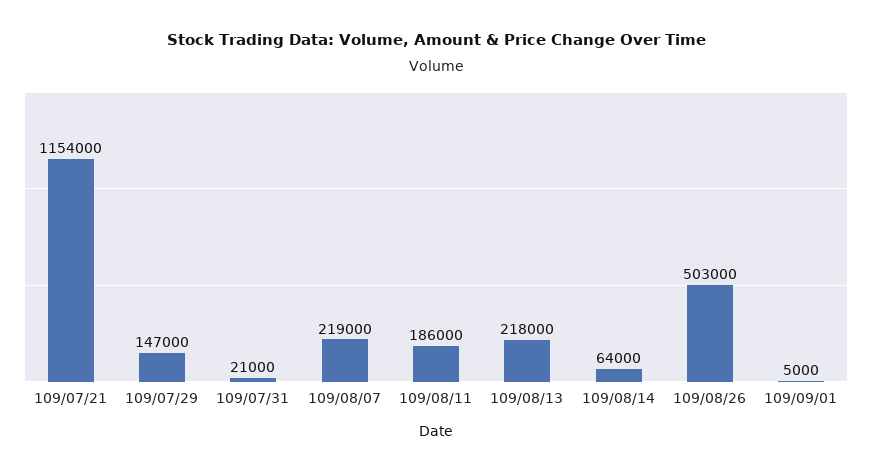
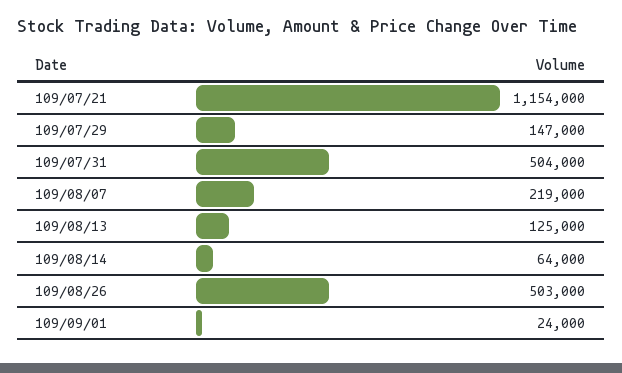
  {
    "109/07/21": 1154000,
    "109/07/29": 147000,
-   "109/07/31": 21000,
+   "109/07/31": 504000,
    "109/08/07": 219000,
-   "109/08/11": 186000,
-   "109/08/13": 218000,
+   "109/08/13": 125000,
    "109/08/14": 64000,
    "109/08/26": 503000,
-   "109/09/01": 5000
+   "109/09/01": 24000
  }

